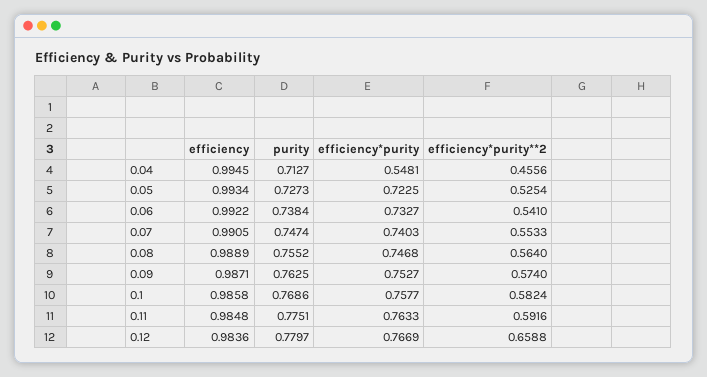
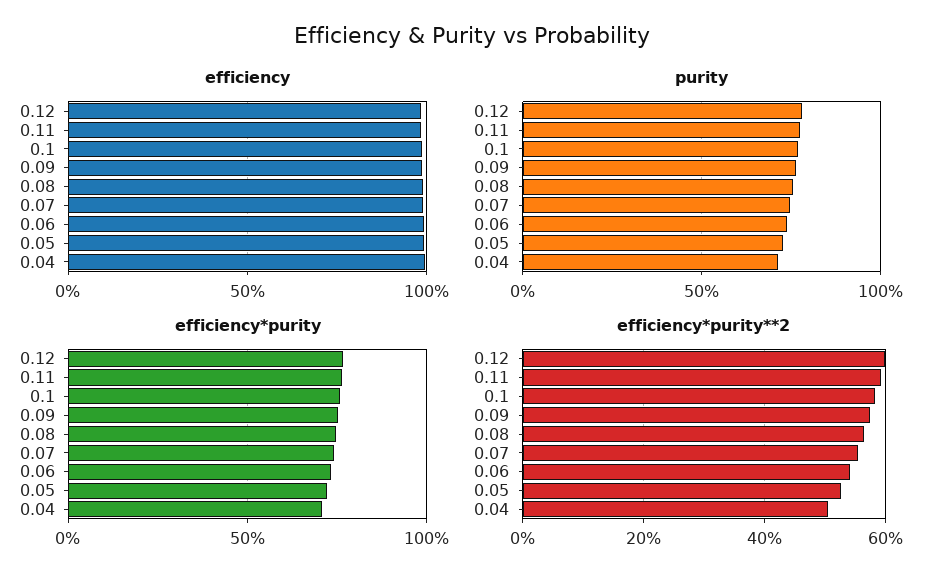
  {
    "efficiency": {
      "0.04": 0.9945,
      "0.05": 0.9934,
      "0.06": 0.9922,
      "0.07": 0.9905,
      "0.08": 0.9889,
      "0.09": 0.9871,
      "0.1": 0.9858,
      "0.11": 0.9848,
      "0.12": 0.9836
    },
    "purity": {
      "0.04": 0.7127,
      "0.05": 0.7273,
      "0.06": 0.7384,
      "0.07": 0.7474,
      "0.08": 0.7552,
      "0.09": 0.7625,
      "0.1": 0.7686,
      "0.11": 0.7751,
      "0.12": 0.7797
    },
    "efficiency*purity": {
-     "0.04": 0.5481,
+     "0.04": 0.7,
      "0.05": 0.7225,
      "0.06": 0.7327,
      "0.07": 0.7403,
      "0.08": 0.7468,
      "0.09": 0.7527,
      "0.1": 0.7577,
      "0.11": 0.7633,
      "0.12": 0.7669
    },
    "efficiency*purity**2": {
-     "0.04": 0.4556,
+     "0.04": 0.5,
      "0.05": 0.5254,
      "0.06": 0.541,
      "0.07": 0.5533,
      "0.08": 0.564,
      "0.09": 0.574,
      "0.1": 0.5824,
      "0.11": 0.5916,
-     "0.12": 0.6588
+     "0.12": 0.6
    }
  }

